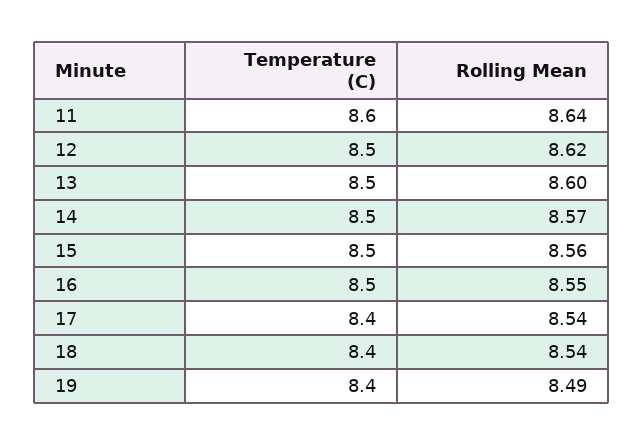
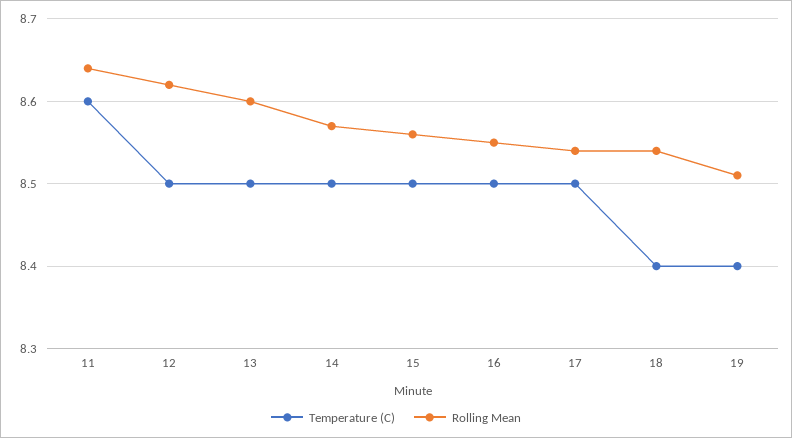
  {
    "Temperature (C)": {
      "11": 8.6,
      "12": 8.5,
      "13": 8.5,
      "14": 8.5,
      "15": 8.5,
      "16": 8.5,
-     "17": 8.4,
+     "17": 8.5,
      "18": 8.4,
      "19": 8.4
    },
    "Rolling Mean": {
      "11": 8.64,
      "12": 8.62,
      "13": 8.6,
      "14": 8.57,
      "15": 8.56,
      "16": 8.55,
      "17": 8.54,
      "18": 8.54,
-     "19": 8.49
+     "19": 8.51
    }
  }

